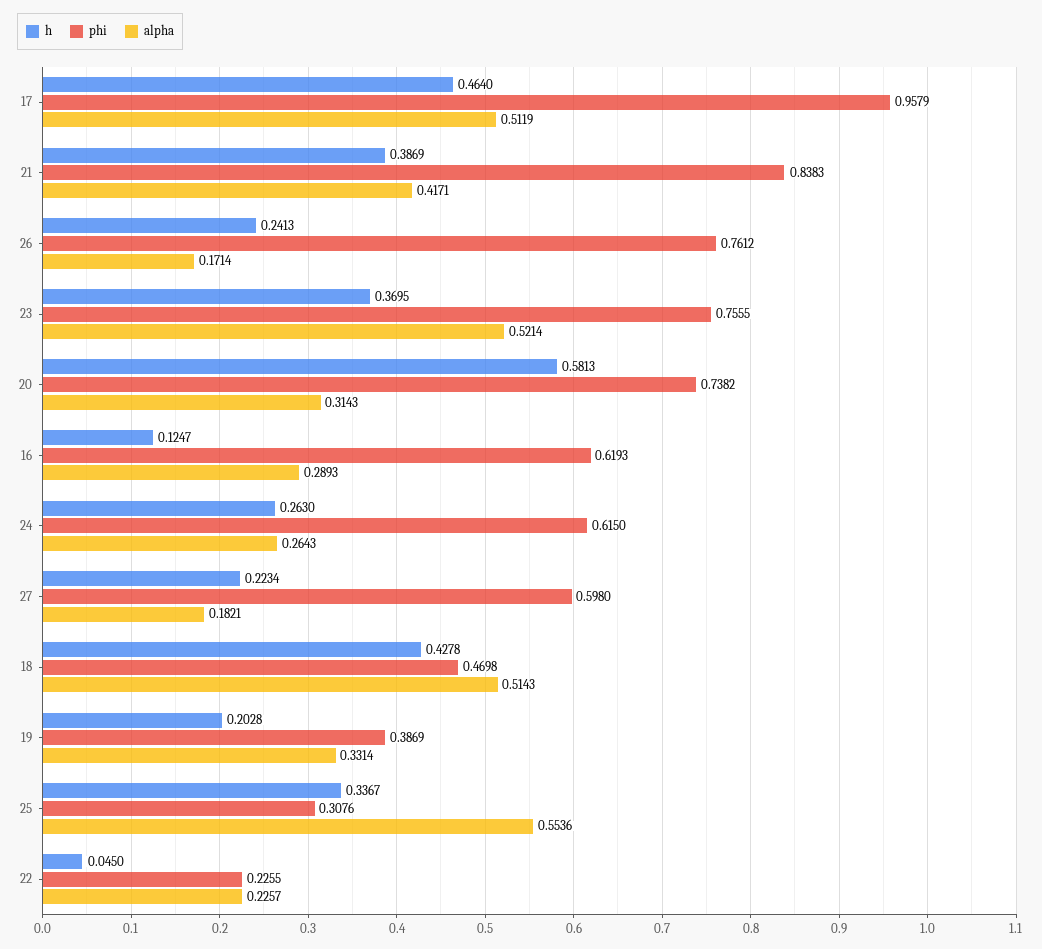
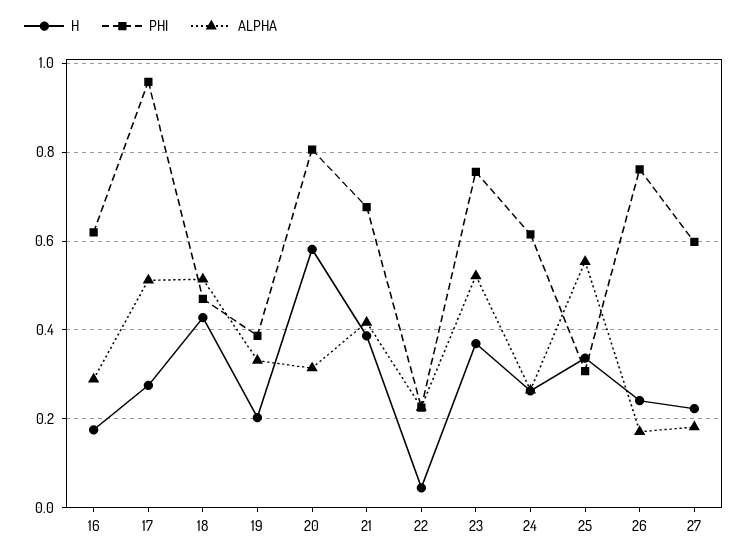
  {
    "h": {
-     "17": 0.464,
+     "17": 0.28,
      "21": 0.3869,
      "26": 0.2413,
      "23": 0.3695,
      "20": 0.5813,
-     "16": 0.1247,
+     "16": 0.18,
      "24": 0.263,
      "27": 0.2234,
      "18": 0.4278,
      "19": 0.2028,
      "25": 0.3367,
      "22": 0.045
    },
    "phi": {
      "17": 0.9579,
-     "21": 0.8383,
+     "21": 0.68,
      "26": 0.7612,
      "23": 0.7555,
-     "20": 0.7382,
+     "20": 0.8,
      "16": 0.6193,
      "24": 0.615,
      "27": 0.598,
      "18": 0.4698,
      "19": 0.3869,
      "25": 0.3076,
      "22": 0.2255
    },
    "alpha": {
      "17": 0.5119,
      "21": 0.4171,
      "26": 0.1714,
      "23": 0.5214,
      "20": 0.3143,
      "16": 0.2893,
      "24": 0.2643,
      "27": 0.1821,
      "18": 0.5143,
      "19": 0.3314,
      "25": 0.5536,
      "22": 0.2257
    }
  }

